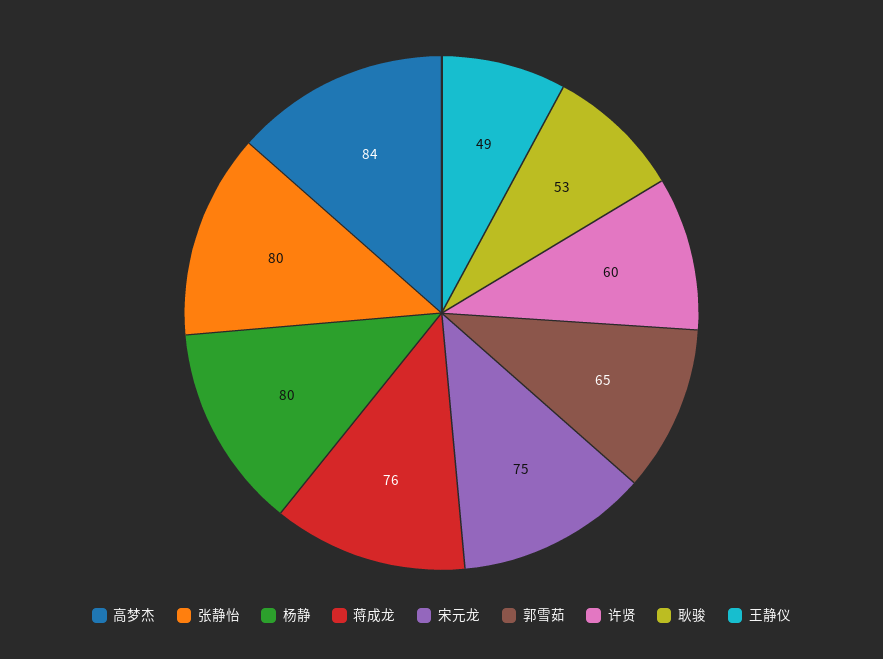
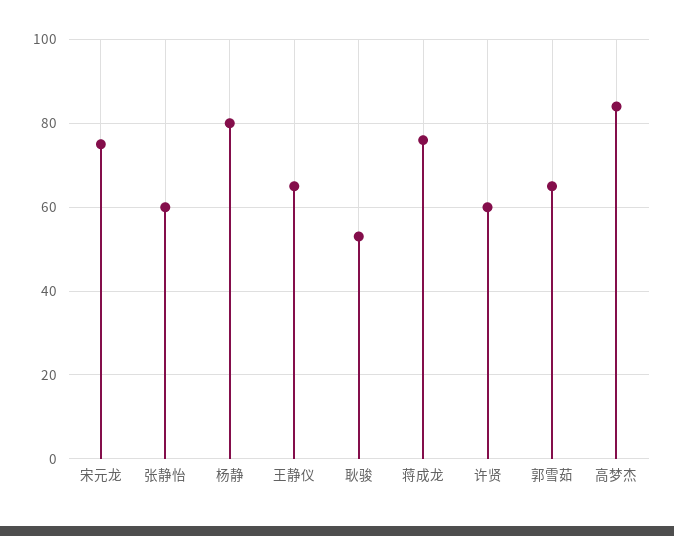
  {
    "高梦杰": 84,
-   "张静怡": 80,
+   "张静怡": 60,
    "杨静": 80,
    "蒋成龙": 76,
    "宋元龙": 75,
    "郭雪茹": 65,
    "许贤": 60,
    "耿骏": 53,
-   "王静仪": 49
+   "王静仪": 65
  }

